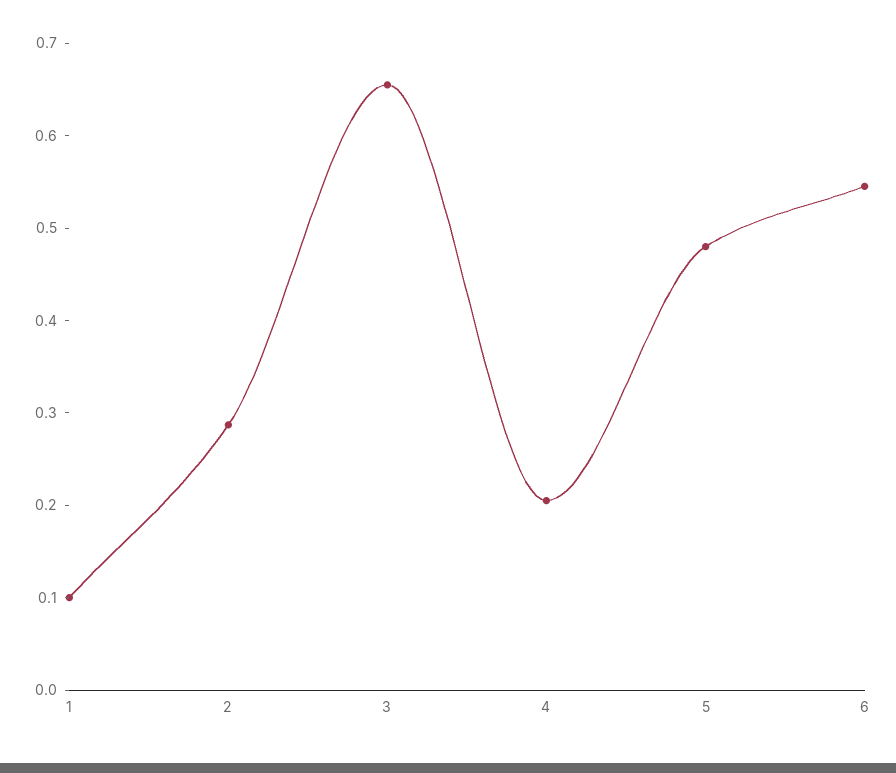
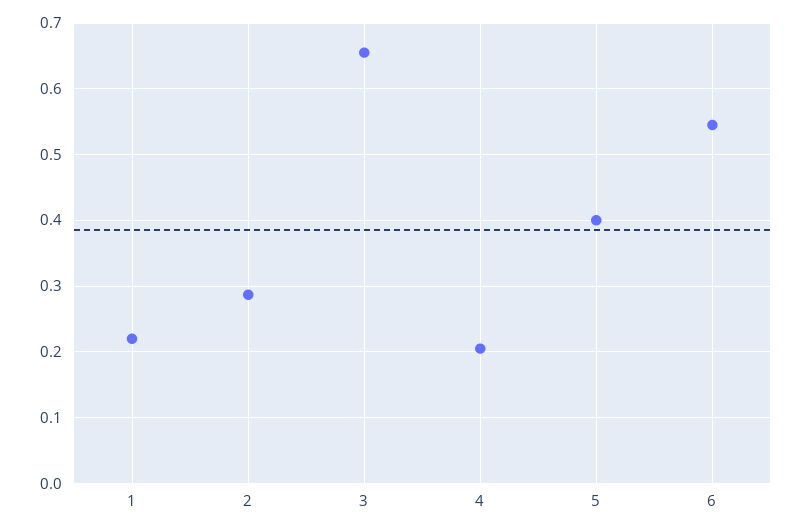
  {
-   "1": 0.1,
+   "1": 0.22,
    "2": 0.29,
    "3": 0.66,
    "4": 0.21,
-   "5": 0.48,
+   "5": 0.4,
    "6": 0.55
  }

